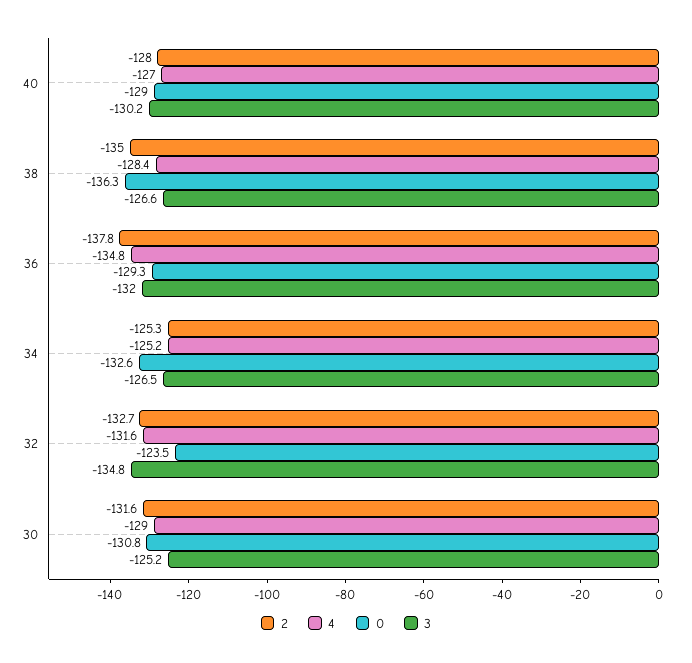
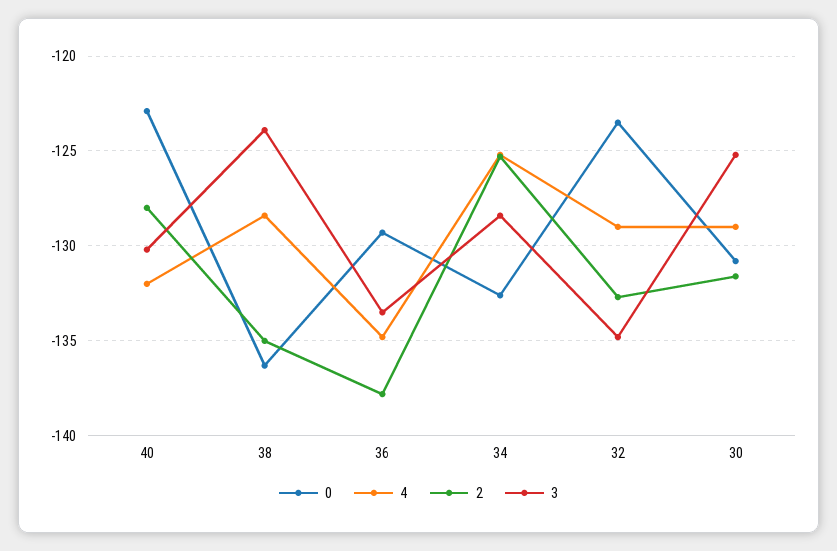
  {
    "2": {
      "40": -128,
      "38": -135,
      "36": -137.8,
      "34": -125.3,
      "32": -132.7,
      "30": -131.6
    },
    "4": {
-     "40": -127,
+     "40": -132,
      "38": -128.4,
      "36": -134.8,
      "34": -125.2,
-     "32": -131.6,
+     "32": -129,
      "30": -129
    },
    "0": {
-     "40": -129,
+     "40": -123,
      "38": -136.3,
      "36": -129.3,
      "34": -132.6,
      "32": -123.5,
      "30": -130.8
    },
    "3": {
      "40": -130.2,
-     "38": -126.6,
+     "38": -124,
-     "36": -132,
+     "36": -133.5,
-     "34": -126.5,
+     "34": -128.5,
      "32": -134.8,
      "30": -125.2
    }
  }

